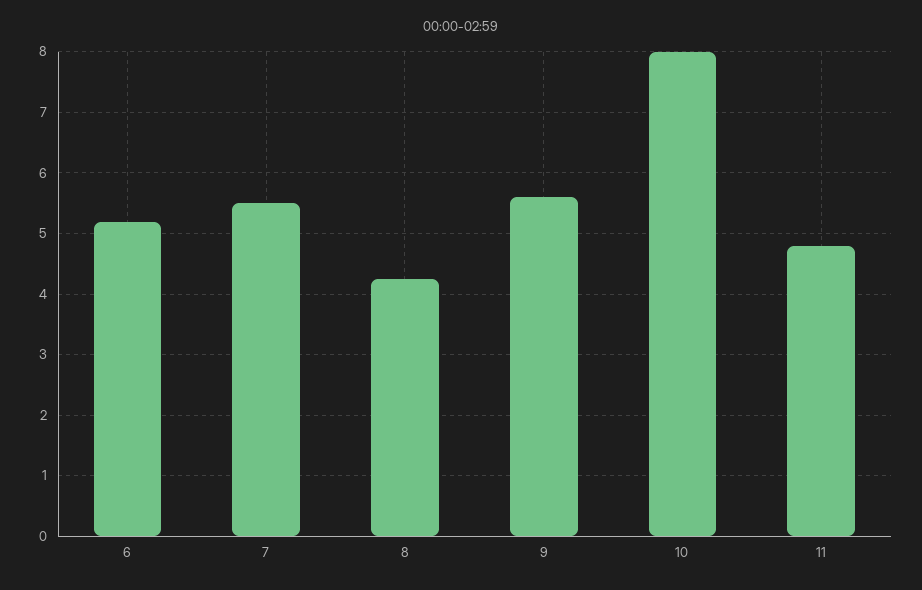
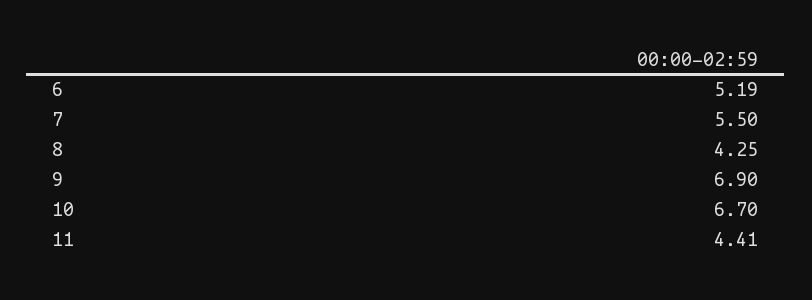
  {
    "6": 5.19,
    "7": 5.5,
    "8": 4.25,
-   "9": 5.6,
+   "9": 6.9,
-   "10": 8,
+   "10": 6.7,
-   "11": 4.8
+   "11": 4.41
  }

